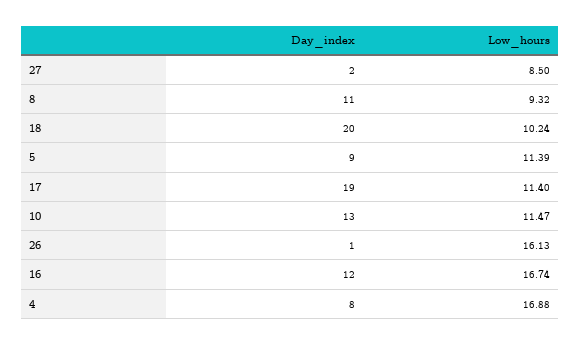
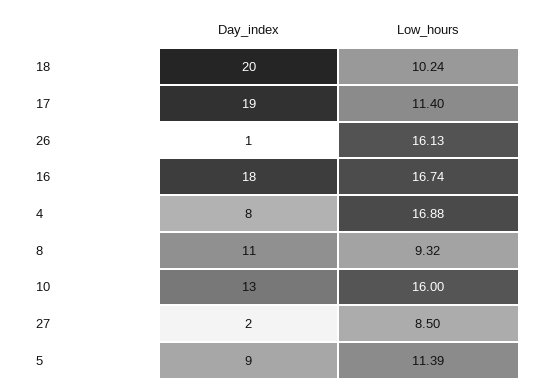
  {
    "Day_index": {
      "27": 2,
      "8": 11,
      "18": 20,
      "5": 9,
      "17": 19,
      "10": 13,
      "26": 1,
-     "16": 12,
+     "16": 18,
      "4": 8
    },
    "Low_hours": {
      "27": 8.5,
      "8": 9.32,
      "18": 10.24,
      "5": 11.39,
      "17": 11.4,
-     "10": 11.47,
+     "10": 16,
      "26": 16.13,
      "16": 16.74,
      "4": 16.88
    }
  }

